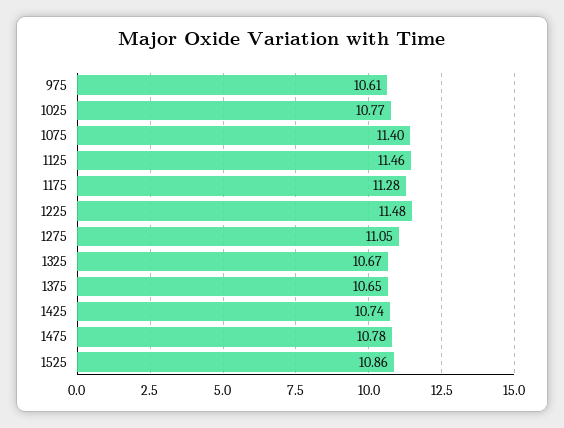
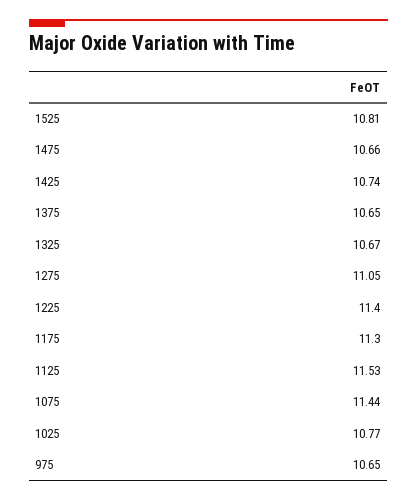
  {
-   "975": 10.61,
+   "975": 10.65,
    "1025": 10.77,
-   "1075": 11.4,
+   "1075": 11.44,
-   "1125": 11.46,
+   "1125": 11.53,
-   "1175": 11.28,
+   "1175": 11.3,
-   "1225": 11.48,
+   "1225": 11.4,
    "1275": 11.05,
    "1325": 10.67,
    "1375": 10.65,
    "1425": 10.74,
-   "1475": 10.78,
+   "1475": 10.66,
-   "1525": 10.86
+   "1525": 10.81
  }

